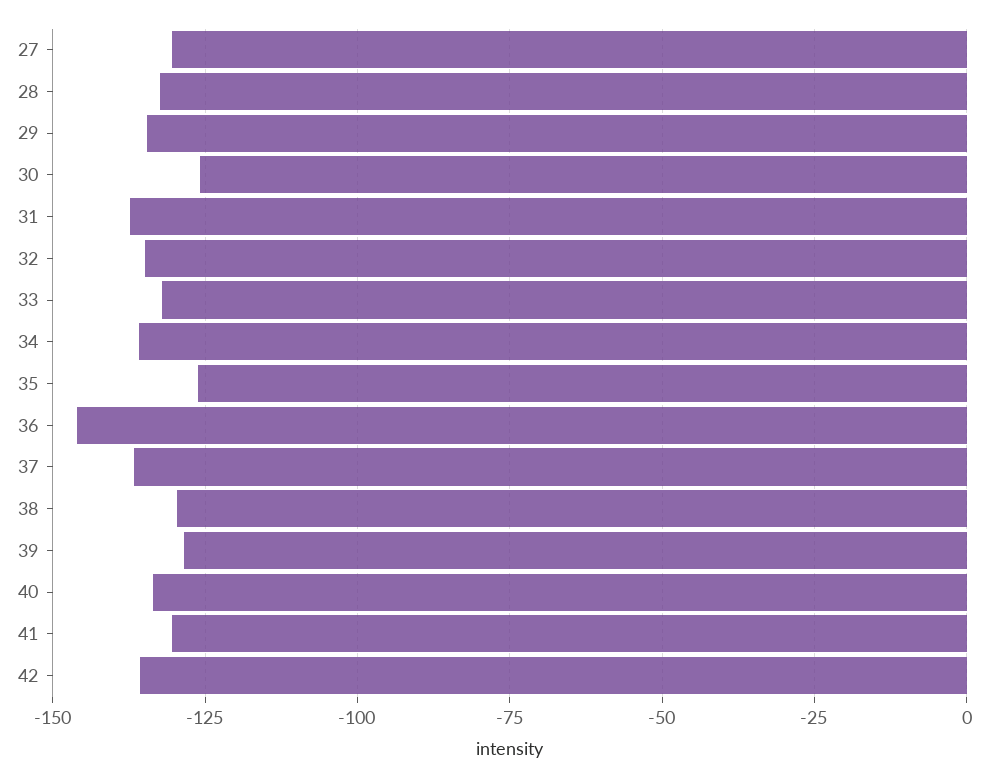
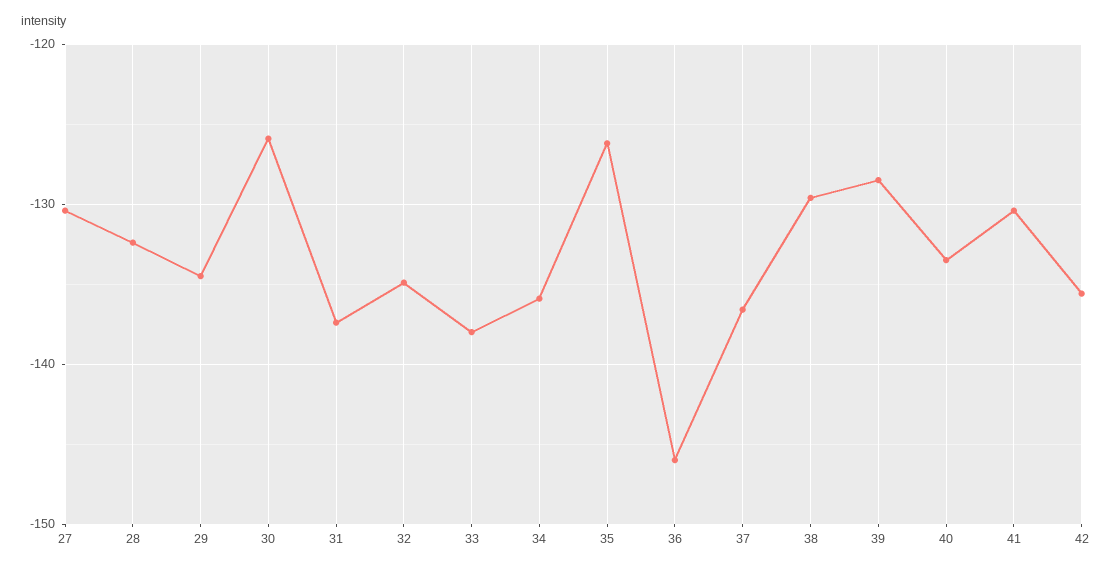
  {
    "27": -130,
    "28": -132,
    "29": -135,
    "30": -126,
    "31": -137,
    "32": -135,
-   "33": -132.5,
+   "33": -138,
    "34": -136,
    "35": -126,
    "36": -146,
    "37": -137,
    "38": -130,
    "39": -129,
    "40": -134,
    "41": -130,
    "42": -136
  }

